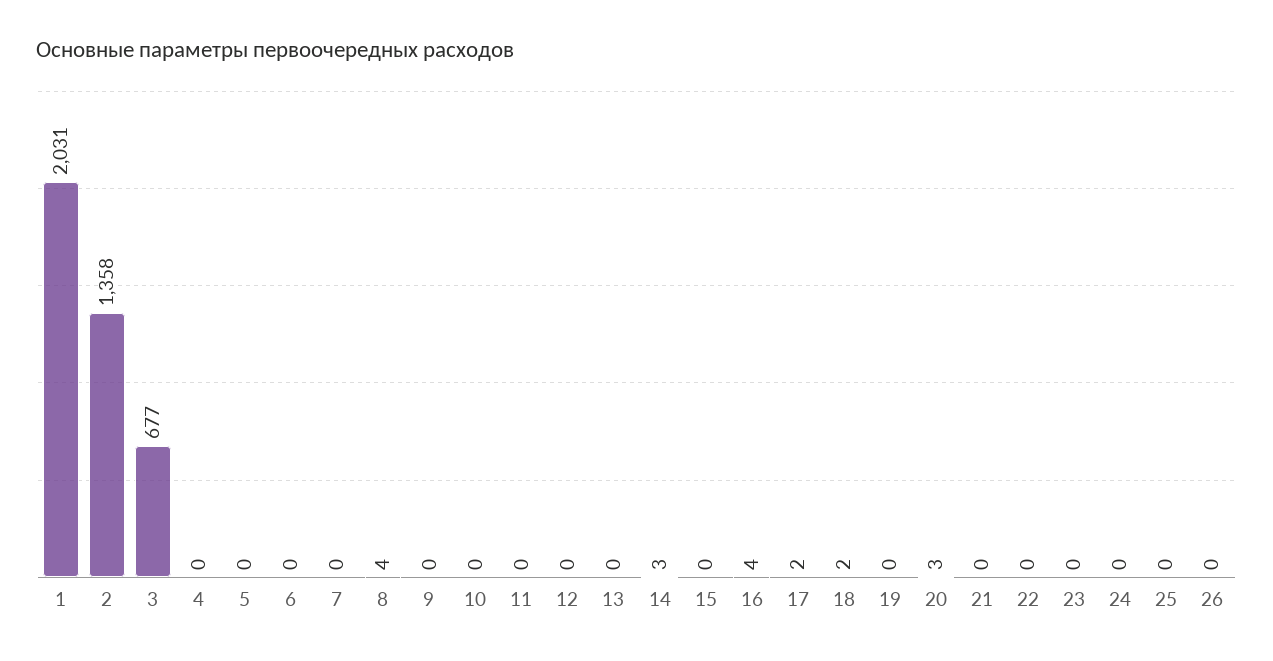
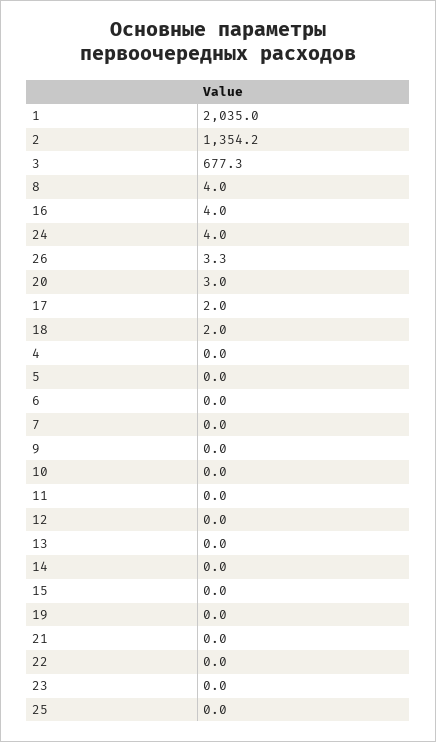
  {
-   "1": 2031,
+   "1": 2035,
-   "2": 1358,
+   "2": 1354.2,
    "3": 677.3,
    "4": 0,
    "5": 0,
    "6": 0,
    "7": 0,
    "8": 4,
    "9": 0,
    "10": 0,
    "11": 0,
    "12": 0,
    "13": 0,
-   "14": 3,
+   "14": 0,
    "15": 0,
    "16": 4,
    "17": 2,
    "18": 2,
    "19": 0,
    "20": 3,
    "21": 0,
    "22": 0,
    "23": 0,
-   "24": 0,
+   "24": 4,
    "25": 0,
-   "26": 0
+   "26": 3.3
  }

